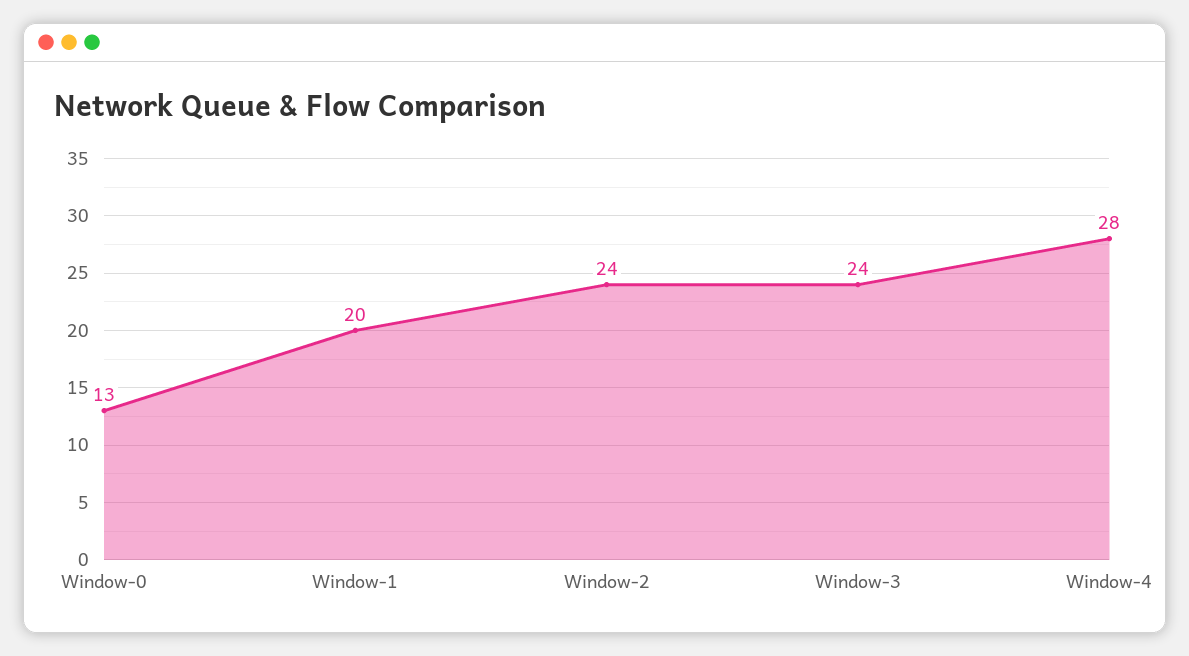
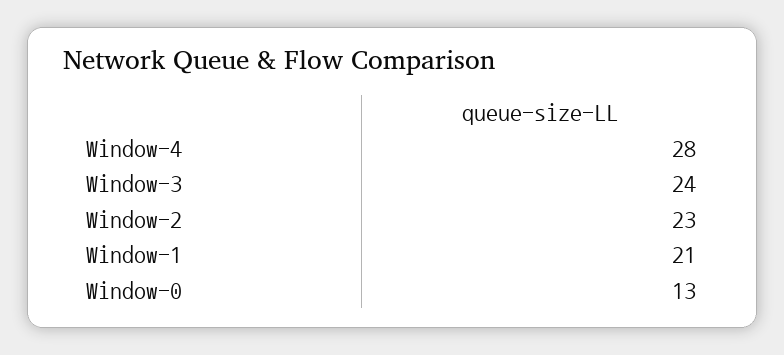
  {
    "Window-0": 13,
-   "Window-1": 20,
+   "Window-1": 21,
-   "Window-2": 24,
+   "Window-2": 23,
    "Window-3": 24,
    "Window-4": 28
  }

